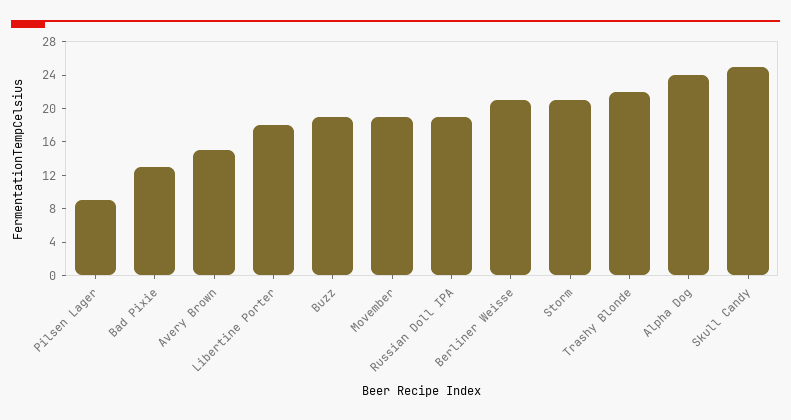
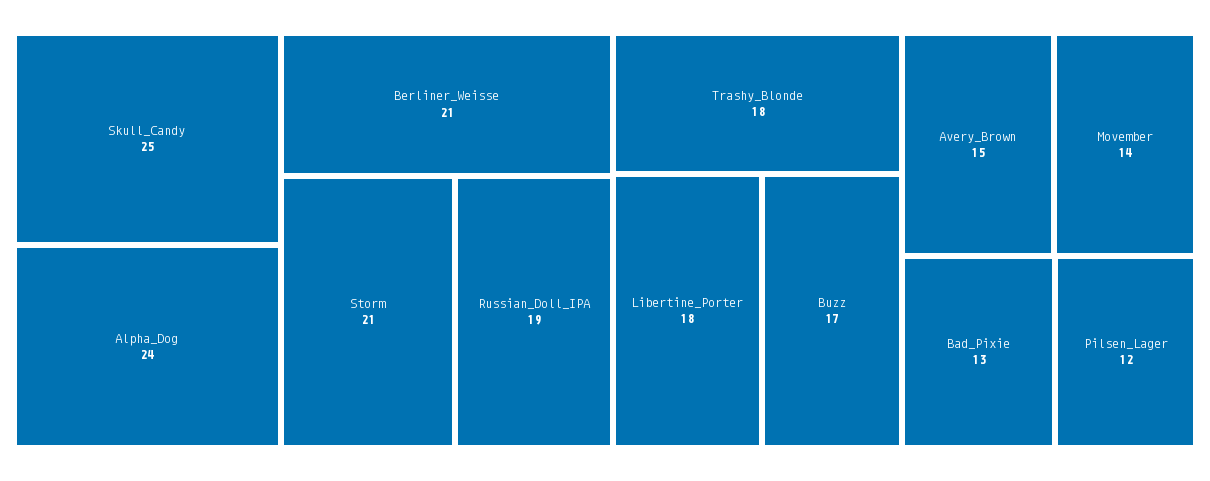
  {
-   "Pilsen Lager": 9,
+   "Pilsen Lager": 12,
    "Bad Pixie": 13,
    "Avery Brown": 15,
    "Libertine Porter": 18,
-   "Buzz": 19,
+   "Buzz": 17,
-   "Movember": 19,
+   "Movember": 14,
    "Russian Doll IPA": 19,
    "Berliner Weisse": 21,
    "Storm": 21,
-   "Trashy Blonde": 22,
+   "Trashy Blonde": 18,
    "Alpha Dog": 24,
    "Skull Candy": 25
  }

